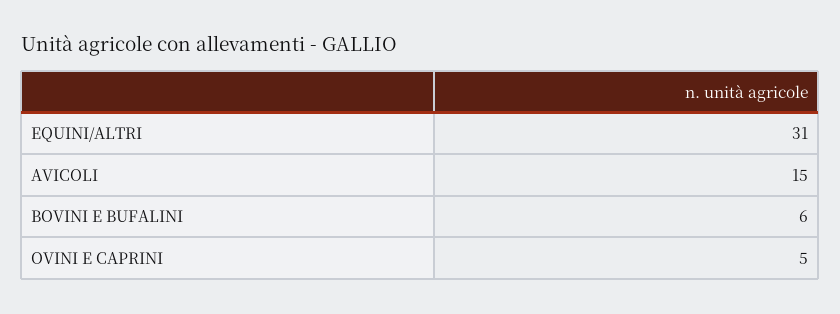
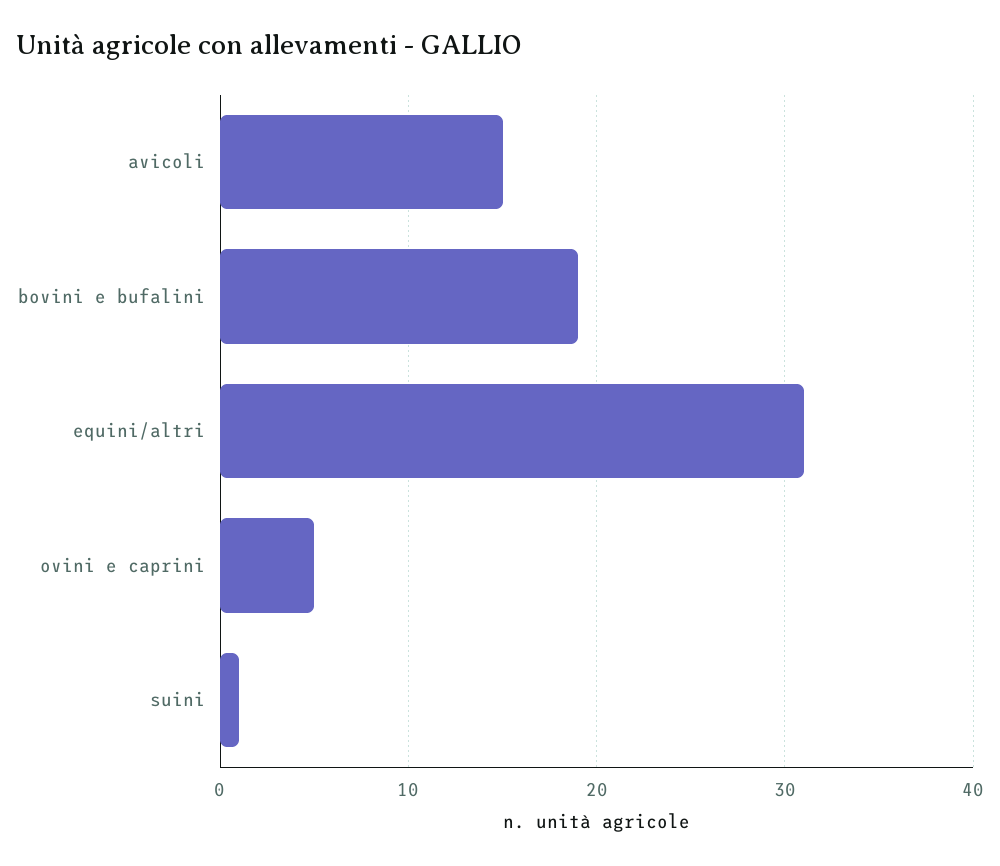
  {
    "EQUINI/ALTRI": 31,
    "AVICOLI": 15,
-   "BOVINI E BUFALINI": 6,
+   "BOVINI E BUFALINI": 19,
-   "OVINI E CAPRINI": 5
+   "OVINI E CAPRINI": 5,
+   "suini": 1
  }

